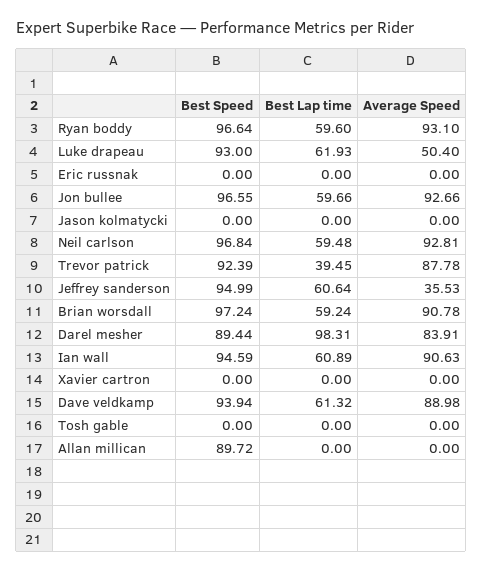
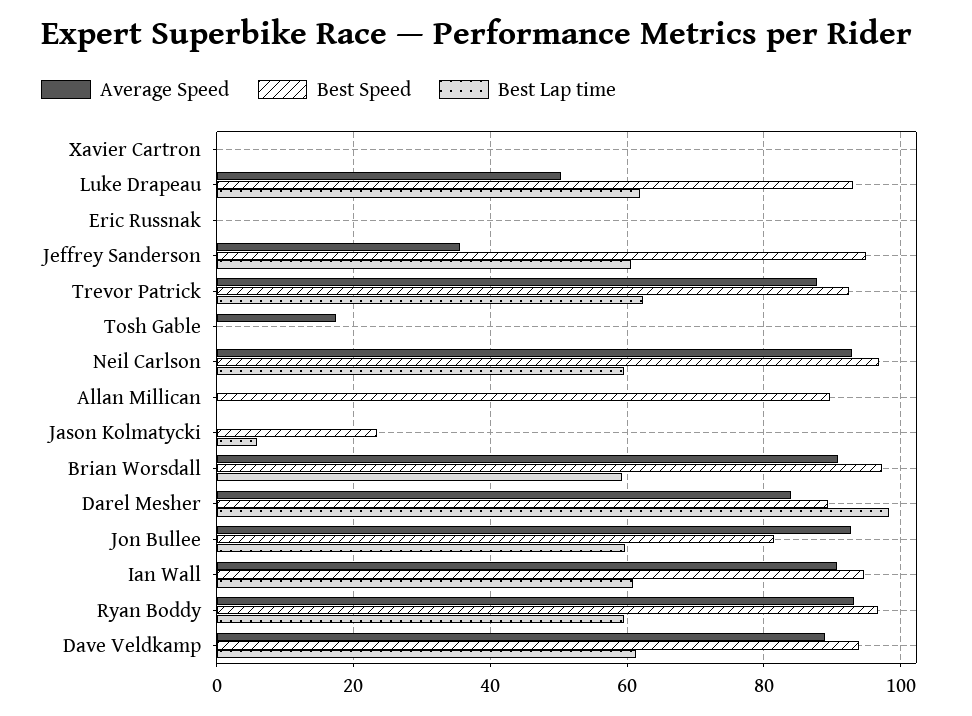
  {
    "Best Speed": {
      "Ryan boddy": 96.64,
      "Luke drapeau": 93,
      "Eric russnak": 0,
-     "Jon bullee": 96.55,
+     "Jon bullee": 82,
-     "Jason kolmatycki": 0,
+     "Jason kolmatycki": 24,
      "Neil carlson": 96.84,
      "Trevor patrick": 92.39,
      "Jeffrey sanderson": 94.99,
      "Brian worsdall": 97.24,
      "Darel mesher": 89.44,
      "Ian wall": 94.59,
      "Xavier cartron": 0,
      "Dave veldkamp": 93.94,
      "Tosh gable": 0,
      "Allan millican": 89.72
    },
    "Best Lap time": {
      "Ryan boddy": 59.6,
      "Luke drapeau": 61.93,
      "Eric russnak": 0,
      "Jon bullee": 59.66,
-     "Jason kolmatycki": 0,
+     "Jason kolmatycki": 6,
      "Neil carlson": 59.48,
-     "Trevor patrick": 39.45,
+     "Trevor patrick": 62,
      "Jeffrey sanderson": 60.64,
      "Brian worsdall": 59.24,
      "Darel mesher": 98.31,
      "Ian wall": 60.89,
      "Xavier cartron": 0,
      "Dave veldkamp": 61.32,
      "Tosh gable": 0,
      "Allan millican": 0
    },
    "Average Speed": {
      "Ryan boddy": 93.1,
      "Luke drapeau": 50.4,
      "Eric russnak": 0,
      "Jon bullee": 92.66,
      "Jason kolmatycki": 0,
      "Neil carlson": 92.81,
      "Trevor patrick": 87.78,
      "Jeffrey sanderson": 35.53,
      "Brian worsdall": 90.78,
      "Darel mesher": 83.91,
      "Ian wall": 90.63,
      "Xavier cartron": 0,
      "Dave veldkamp": 88.98,
-     "Tosh gable": 0,
+     "Tosh gable": 18,
      "Allan millican": 0
    }
  }

